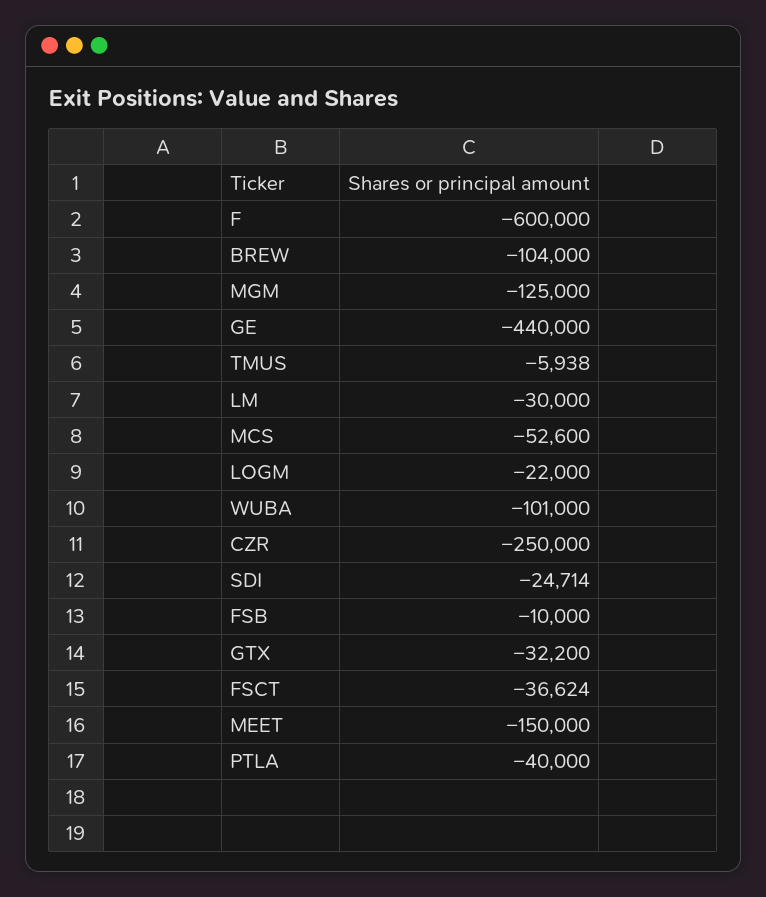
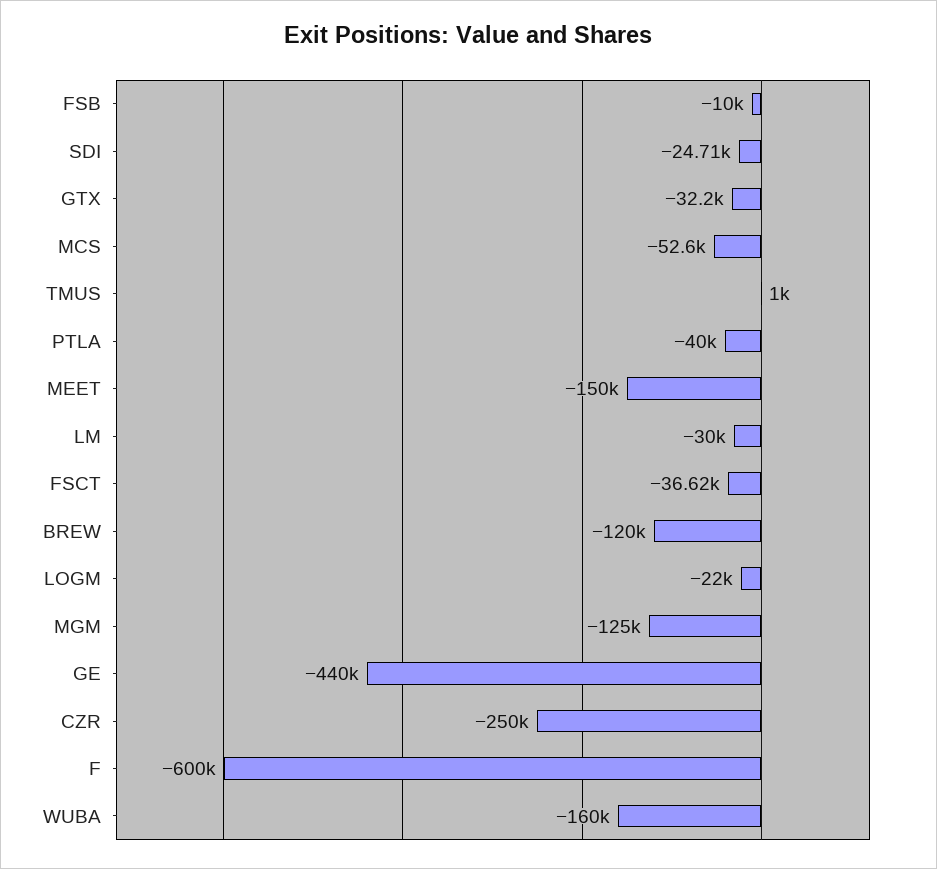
  {
    "F": -600000,
-   "BREW": -104000,
+   "BREW": -120000,
    "MGM": -125000,
    "GE": -440000,
-   "TMUS": -5938,
+   "TMUS": 1000,
    "LM": -30000,
    "MCS": -52600,
    "LOGM": -22000,
-   "WUBA": -101000,
+   "WUBA": -160000,
    "CZR": -250000,
    "SDI": -24714,
    "FSB": -10000,
    "GTX": -32200,
    "FSCT": -36624,
    "MEET": -150000,
    "PTLA": -40000
  }

